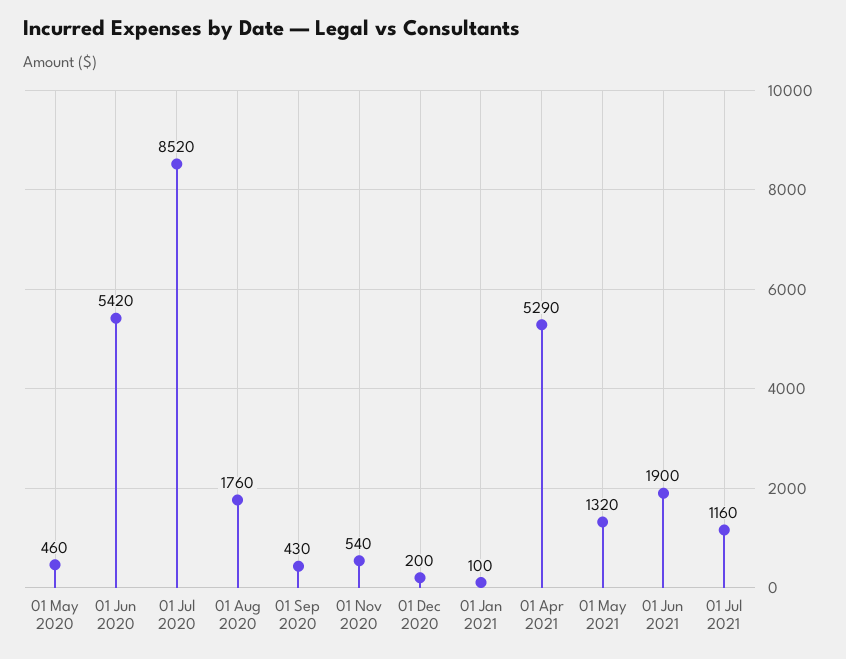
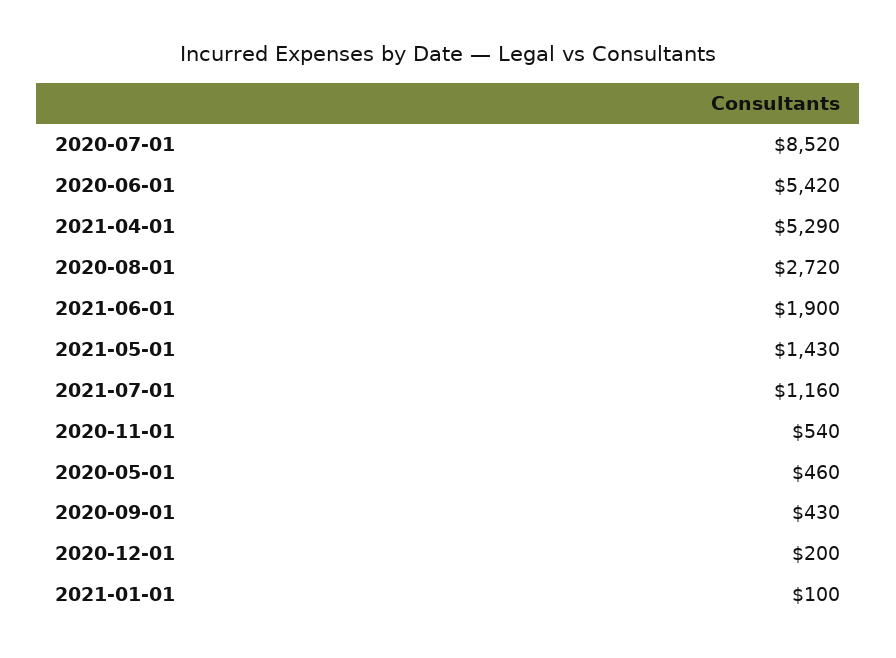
  {
    "01 May 2020": 460,
    "01 Jun 2020": 5420,
    "01 Jul 2020": 8520,
-   "01 Aug 2020": 1760,
+   "01 Aug 2020": 2720,
    "01 Sep 2020": 430,
    "01 Nov 2020": 540,
    "01 Dec 2020": 200,
    "01 Jan 2021": 100,
    "01 Apr 2021": 5290,
-   "01 May 2021": 1320,
+   "01 May 2021": 1430,
    "01 Jun 2021": 1900,
    "01 Jul 2021": 1160
  }

